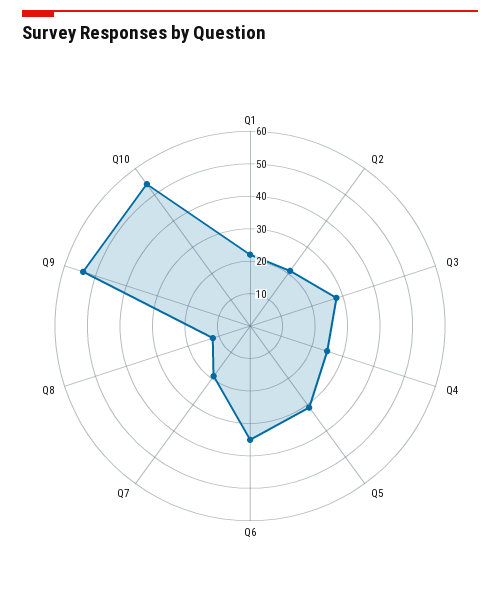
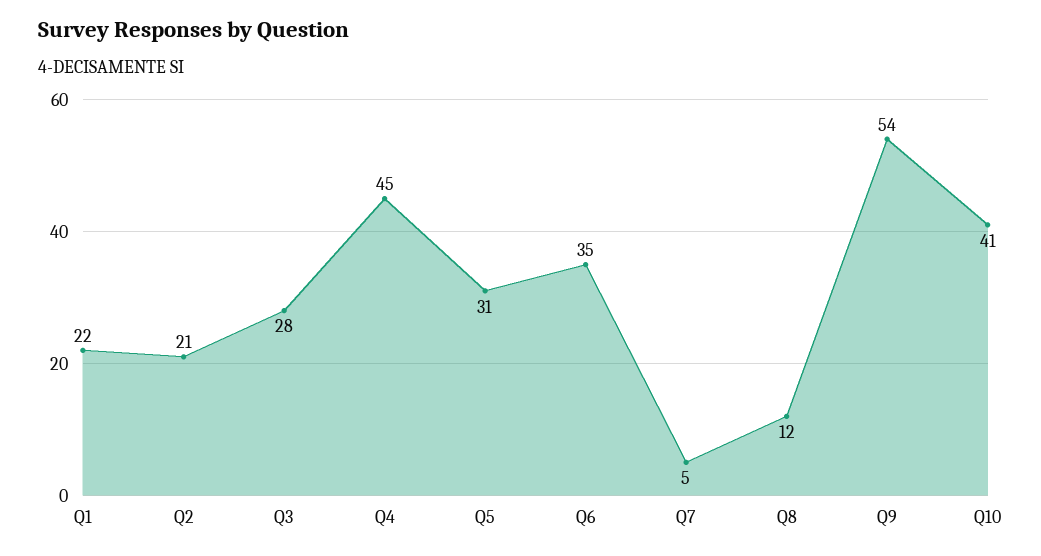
  {
    "Q1": 22,
    "Q2": 21,
    "Q3": 28,
-   "Q4": 25,
+   "Q4": 45,
    "Q5": 31,
    "Q6": 35,
-   "Q7": 20,
+   "Q7": 5,
    "Q8": 12,
    "Q9": 54,
-   "Q10": 55
+   "Q10": 41
  }

